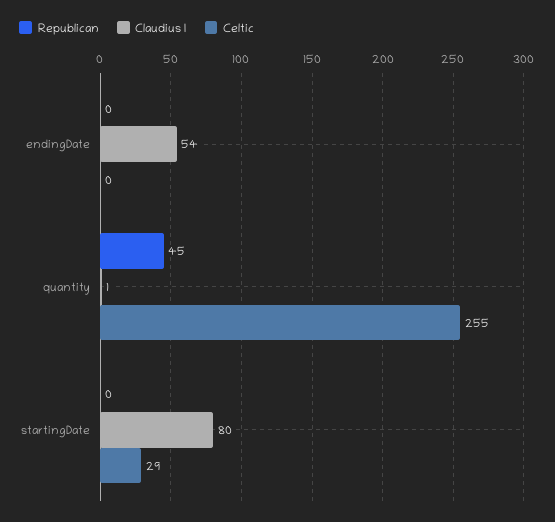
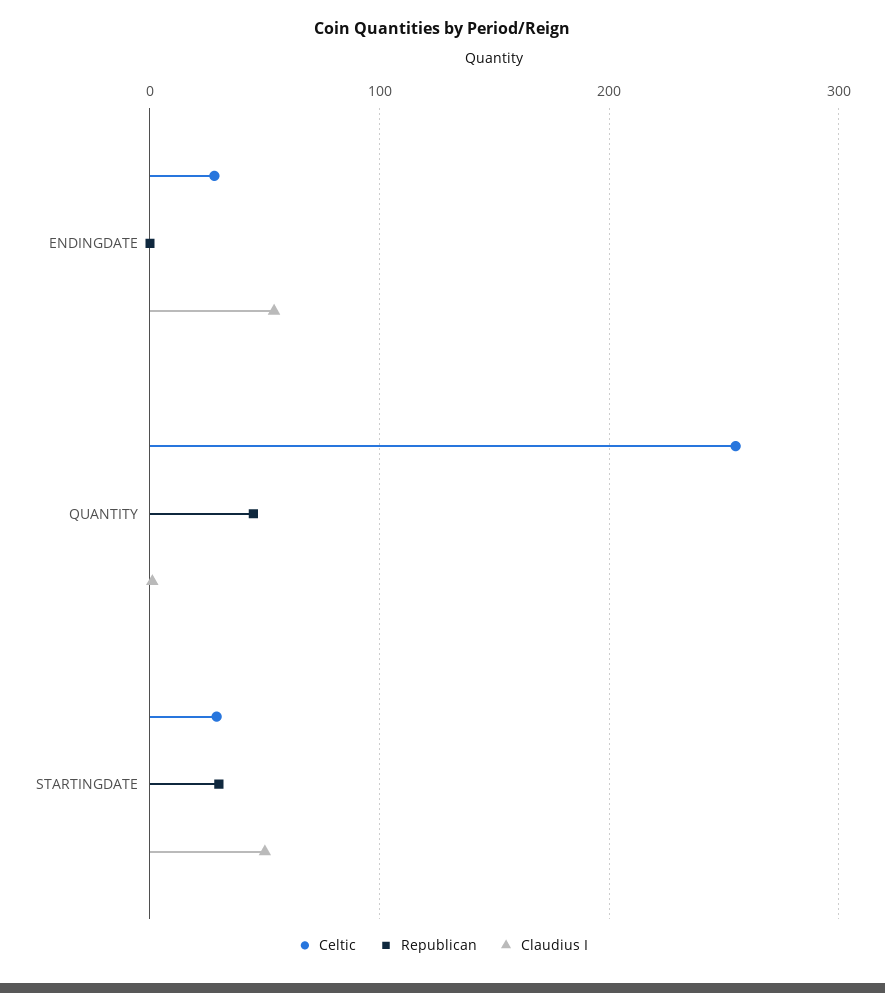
  {
    "Republican": {
      "endingDate": 0,
      "quantity": 45,
-     "startingDate": 0
+     "startingDate": 30
    },
    "Claudius I": {
      "endingDate": 54,
      "quantity": 1,
-     "startingDate": 80
+     "startingDate": 50
    },
    "Celtic": {
-     "endingDate": 0,
+     "endingDate": 30,
      "quantity": 255,
      "startingDate": 29
    }
  }

